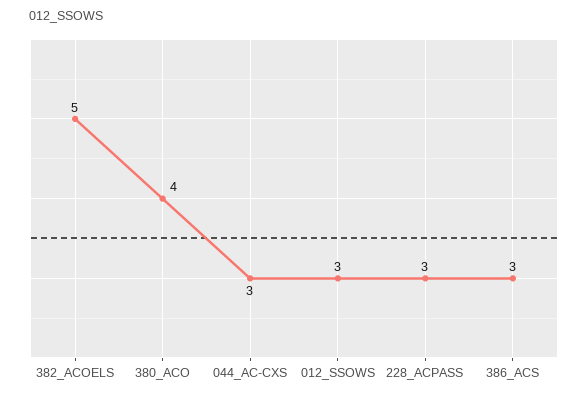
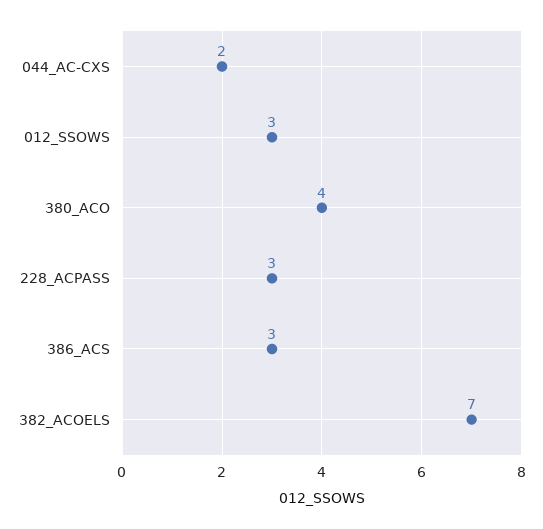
  {
-   "382_ACOELS": 5,
+   "382_ACOELS": 7,
    "380_ACO": 4,
-   "044_AC-CXS": 3,
+   "044_AC-CXS": 2,
    "012_SSOWS": 3,
    "228_ACPASS": 3,
    "386_ACS": 3
  }

